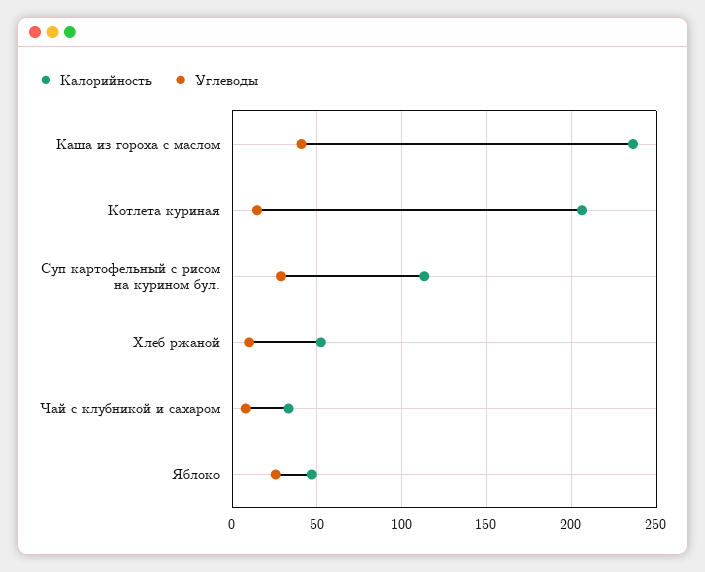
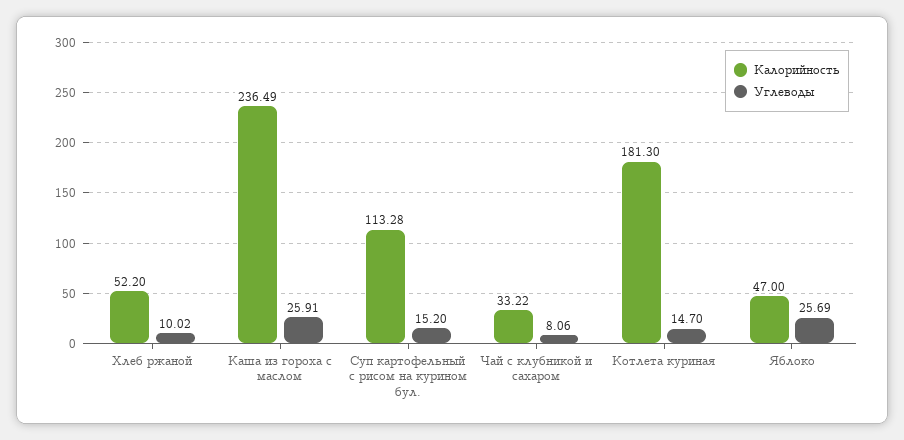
  {
    "Калорийность": {
      "Каша из гороха с маслом": 236.49,
-     "Котлета куриная": 205,
+     "Котлета куриная": 181.3,
      "Суп картофельный с рисом на курином бул.": 113.28,
      "Хлеб ржаной": 52.2,
      "Чай с клубникой и сахаром": 33.22,
      "Яблоко": 47
    },
    "Углеводы": {
-     "Каша из гороха с маслом": 40,
+     "Каша из гороха с маслом": 25.91,
      "Котлета куриная": 14.7,
-     "Суп картофельный с рисом на курином бул.": 30,
+     "Суп картофельный с рисом на курином бул.": 15.2,
      "Хлеб ржаной": 10.02,
      "Чай с клубникой и сахаром": 8.06,
      "Яблоко": 25.69
    }
  }

